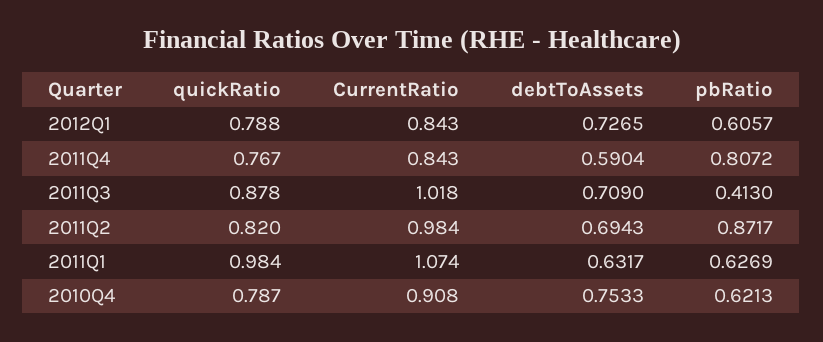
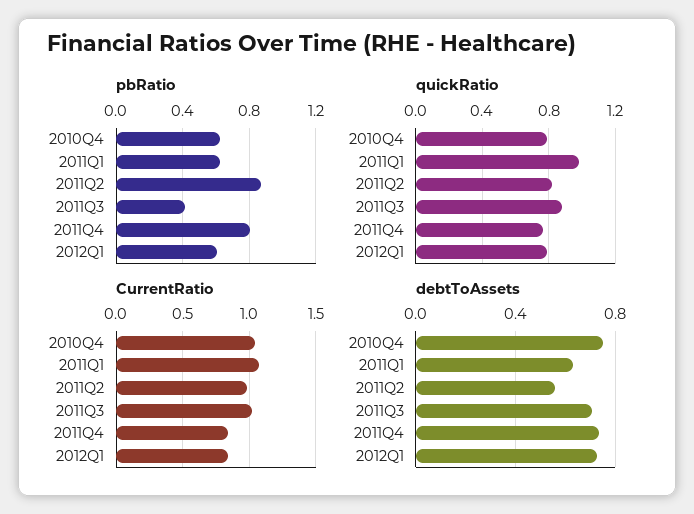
  {
    "quickRatio": {
      "2012Q1": 0.788,
      "2011Q4": 0.767,
      "2011Q3": 0.878,
      "2011Q2": 0.82,
      "2011Q1": 0.984,
      "2010Q4": 0.787
    },
    "CurrentRatio": {
      "2012Q1": 0.843,
      "2011Q4": 0.843,
      "2011Q3": 1.018,
      "2011Q2": 0.984,
      "2011Q1": 1.074,
-     "2010Q4": 0.908
+     "2010Q4": 1.05
    },
    "debtToAssets": {
      "2012Q1": 0.7265,
-     "2011Q4": 0.5904,
+     "2011Q4": 0.75,
      "2011Q3": 0.709,
-     "2011Q2": 0.6943,
+     "2011Q2": 0.55,
      "2011Q1": 0.6317,
      "2010Q4": 0.7533
    },
    "pbRatio": {
      "2012Q1": 0.6057,
      "2011Q4": 0.8072,
      "2011Q3": 0.413,
      "2011Q2": 0.8717,
      "2011Q1": 0.6269,
      "2010Q4": 0.6213
    }
  }

